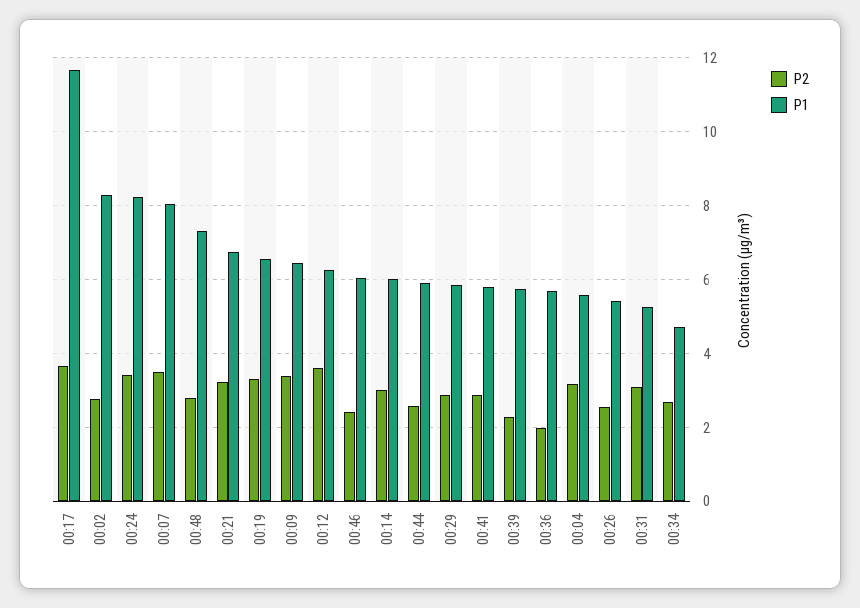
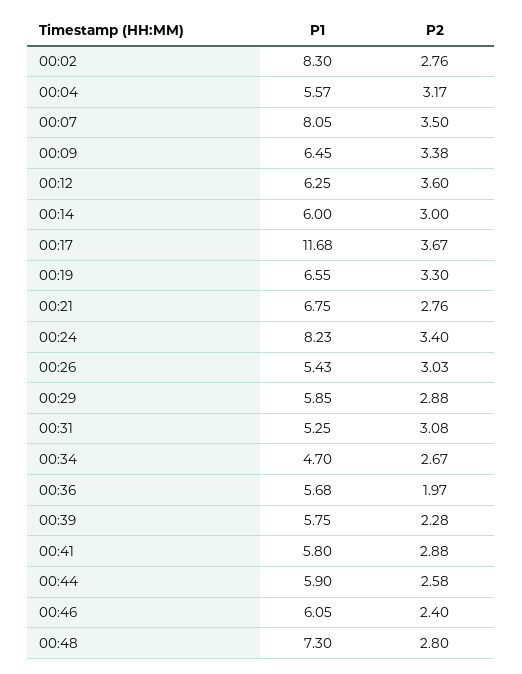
  {
    "P2": {
      "00:17": 3.67,
      "00:02": 2.76,
      "00:24": 3.4,
      "00:07": 3.5,
      "00:48": 2.8,
-     "00:21": 3.2,
+     "00:21": 2.76,
      "00:19": 3.3,
      "00:09": 3.38,
      "00:12": 3.6,
      "00:46": 2.4,
      "00:14": 3,
      "00:44": 2.58,
      "00:29": 2.88,
      "00:41": 2.88,
      "00:39": 2.28,
      "00:36": 1.97,
      "00:04": 3.17,
-     "00:26": 2.6,
+     "00:26": 3.03,
      "00:31": 3.08,
      "00:34": 2.67
    },
    "P1": {
      "00:17": 11.68,
      "00:02": 8.3,
      "00:24": 8.23,
      "00:07": 8.05,
      "00:48": 7.3,
      "00:21": 6.75,
      "00:19": 6.55,
      "00:09": 6.45,
      "00:12": 6.25,
      "00:46": 6.05,
      "00:14": 6,
      "00:44": 5.9,
      "00:29": 5.85,
      "00:41": 5.8,
      "00:39": 5.75,
      "00:36": 5.68,
      "00:04": 5.57,
      "00:26": 5.43,
      "00:31": 5.25,
      "00:34": 4.7
    }
  }

